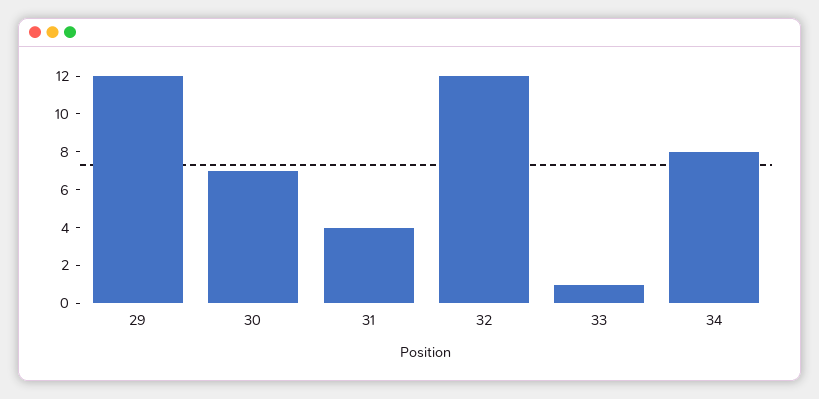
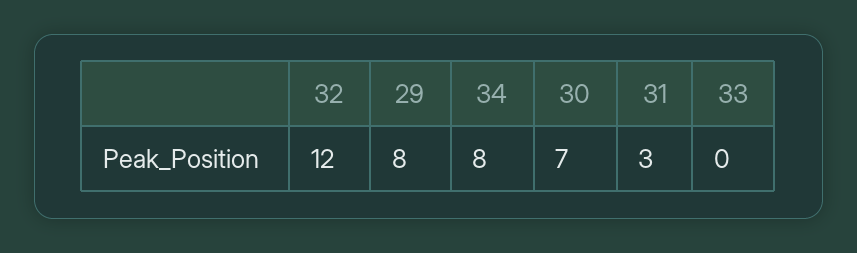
  {
-   "29": 12,
+   "29": 8,
    "30": 7,
-   "31": 4,
+   "31": 3,
    "32": 12,
-   "33": 1,
+   "33": 0,
    "34": 8
  }

